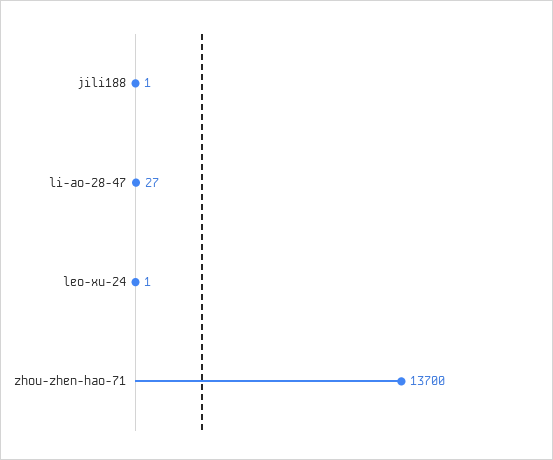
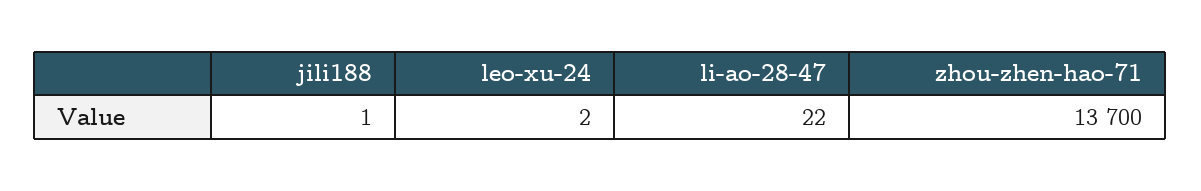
  {
    "jili188": 1,
-   "li-ao-28-47": 27,
+   "li-ao-28-47": 22,
-   "leo-xu-24": 1,
+   "leo-xu-24": 2,
    "zhou-zhen-hao-71": 13700
  }

